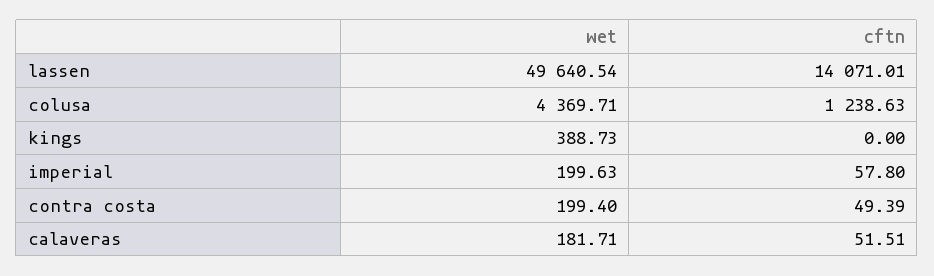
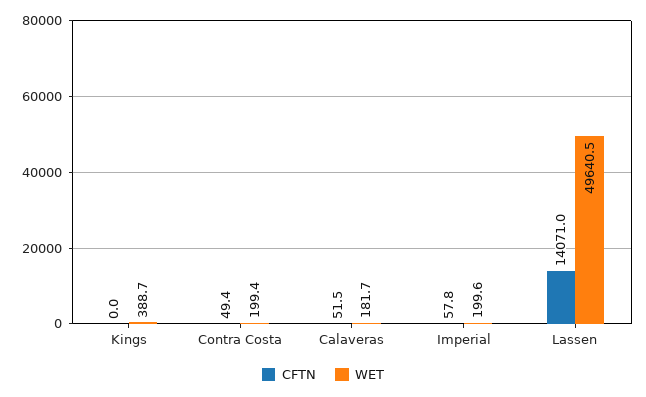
  {
    "wet": {
      "lassen": 49640.54,
-     "colusa": 4369.71,
      "kings": 388.73,
      "imperial": 199.63,
      "contra costa": 199.4,
      "calaveras": 181.71
    },
    "cftn": {
      "lassen": 14071.01,
-     "colusa": 1238.63,
      "kings": 0,
      "imperial": 57.8,
      "contra costa": 49.39,
      "calaveras": 51.51
    }
  }

